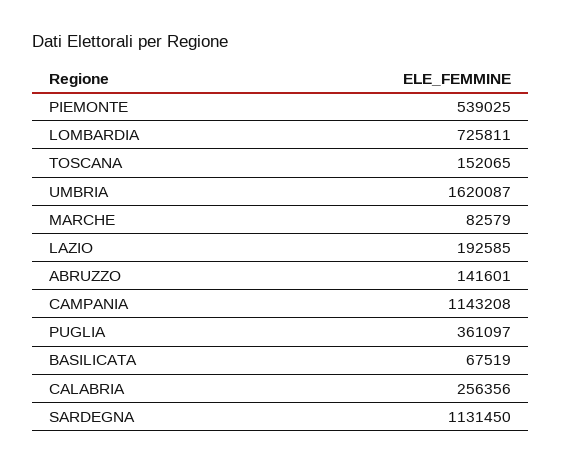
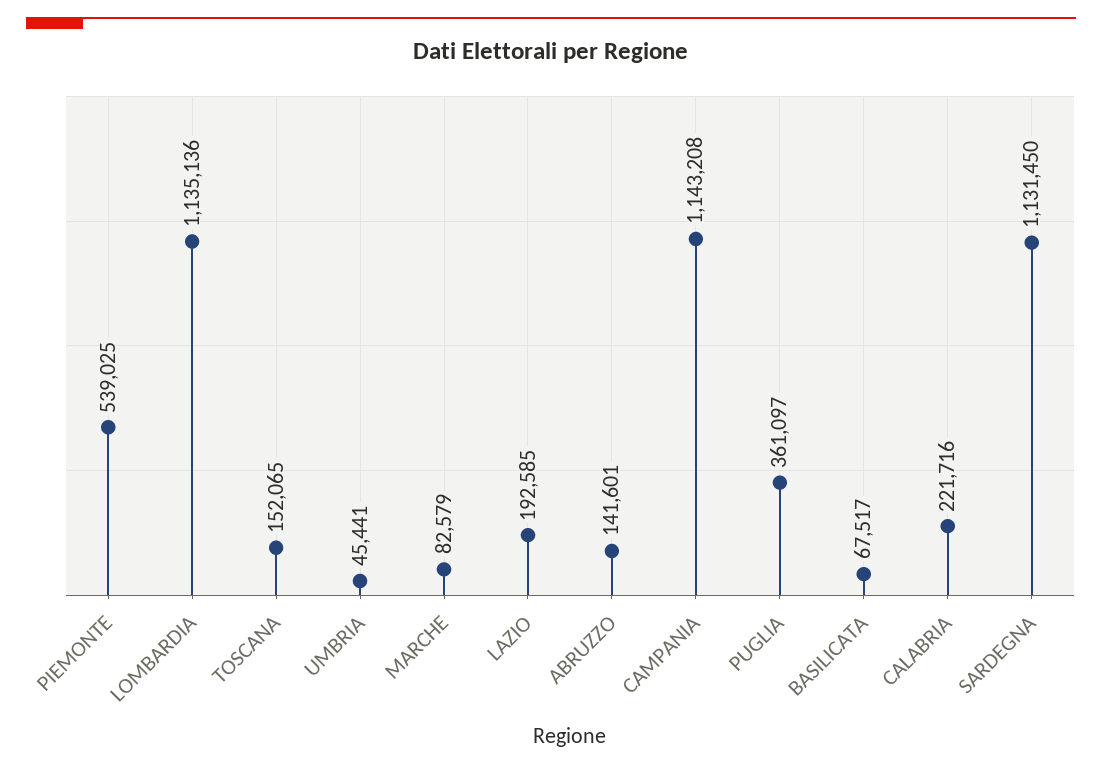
  {
    "PIEMONTE": 539025,
-   "LOMBARDIA": 725811,
+   "LOMBARDIA": 1135136,
    "TOSCANA": 152065,
-   "UMBRIA": 1620087,
+   "UMBRIA": 45441,
    "MARCHE": 82579,
    "LAZIO": 192585,
    "ABRUZZO": 141601,
    "CAMPANIA": 1143208,
    "PUGLIA": 361097,
-   "BASILICATA": 67519,
+   "BASILICATA": 67517,
-   "CALABRIA": 256356,
+   "CALABRIA": 221716,
    "SARDEGNA": 1131450
  }

